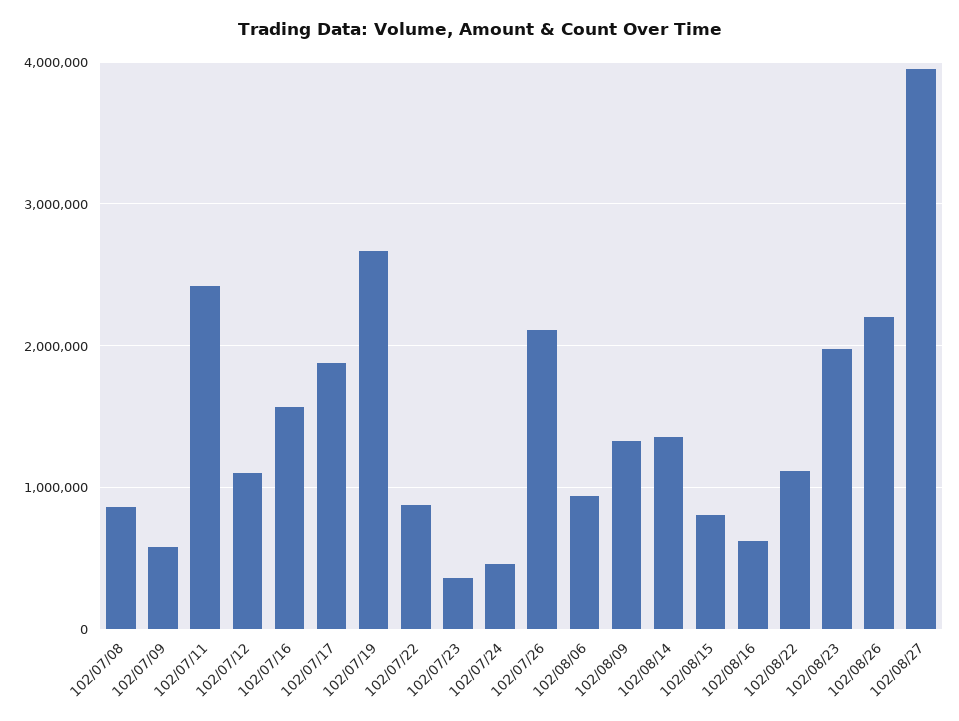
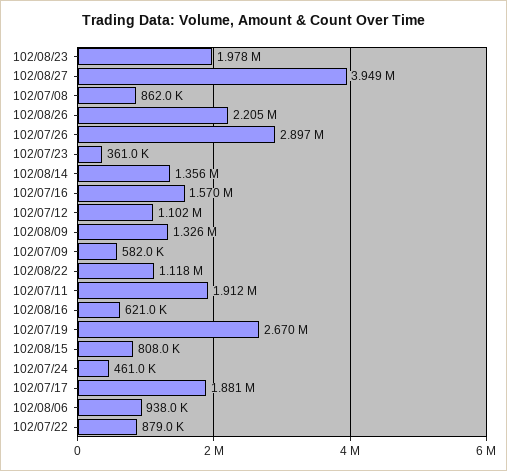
  {
    "102/07/08": 862000,
    "102/07/09": 582000,
-   "102/07/11": 2400000,
+   "102/07/11": 1912000,
    "102/07/12": 1102000,
    "102/07/16": 1570000,
    "102/07/17": 1881000,
    "102/07/19": 2670000,
    "102/07/22": 879000,
    "102/07/23": 361000,
    "102/07/24": 461000,
-   "102/07/26": 2100000,
+   "102/07/26": 2897000,
    "102/08/06": 938000,
    "102/08/09": 1326000,
    "102/08/14": 1356000,
    "102/08/15": 808000,
    "102/08/16": 621000,
    "102/08/22": 1118000,
    "102/08/23": 1978000,
    "102/08/26": 2205000,
    "102/08/27": 3949000
  }

